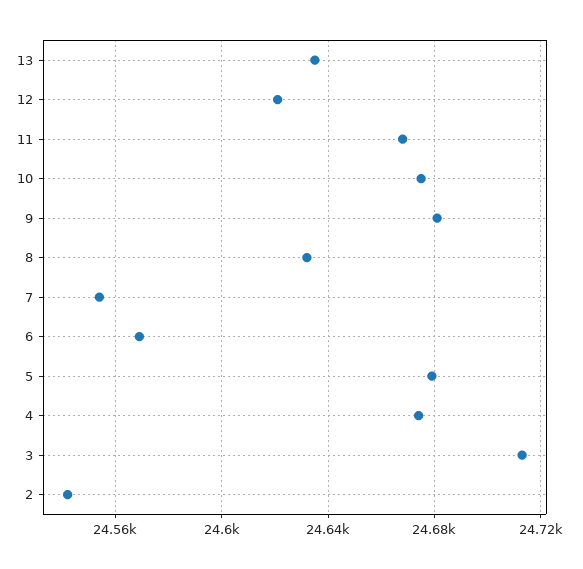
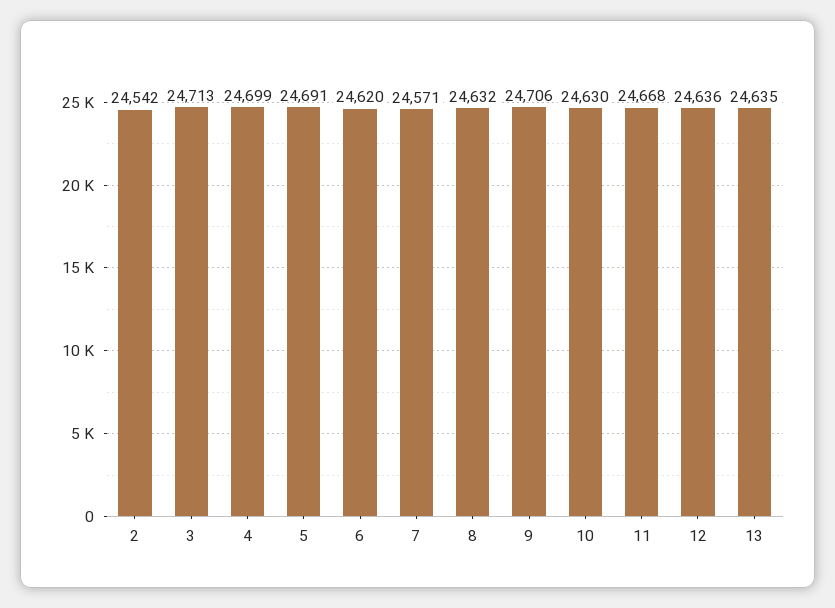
  {
    "13": 24635,
-   "12": 24620,
+   "12": 24636,
    "11": 24668,
-   "10": 24675,
+   "10": 24630,
-   "9": 24680,
+   "9": 24706,
    "8": 24632,
-   "7": 24555,
+   "7": 24571,
-   "6": 24570,
+   "6": 24620,
-   "5": 24680,
+   "5": 24691,
-   "4": 24675,
+   "4": 24699,
    "3": 24713,
    "2": 24542
  }

